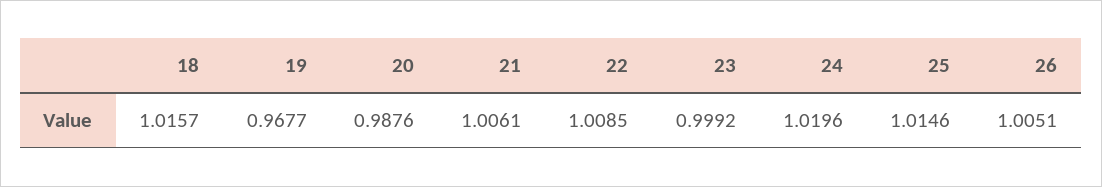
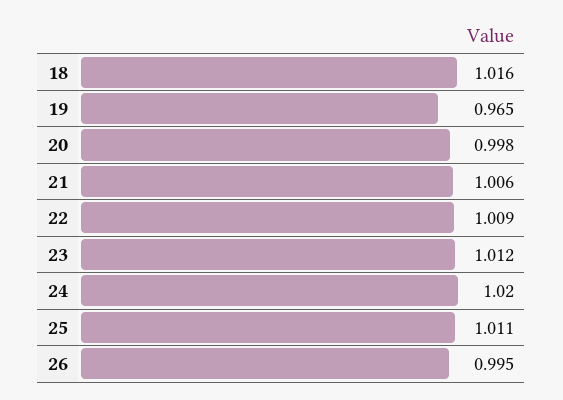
  {
    "18": 1.0157,
-   "19": 0.9677,
+   "19": 0.965,
-   "20": 0.9876,
+   "20": 0.998,
    "21": 1.0061,
    "22": 1.0085,
-   "23": 0.9992,
+   "23": 1.012,
    "24": 1.0196,
-   "25": 1.0146,
+   "25": 1.011,
-   "26": 1.0051
+   "26": 0.995
  }

